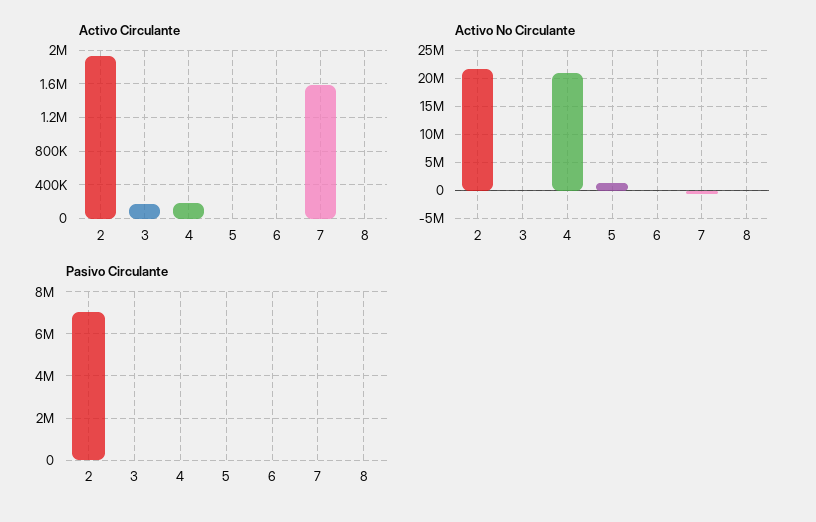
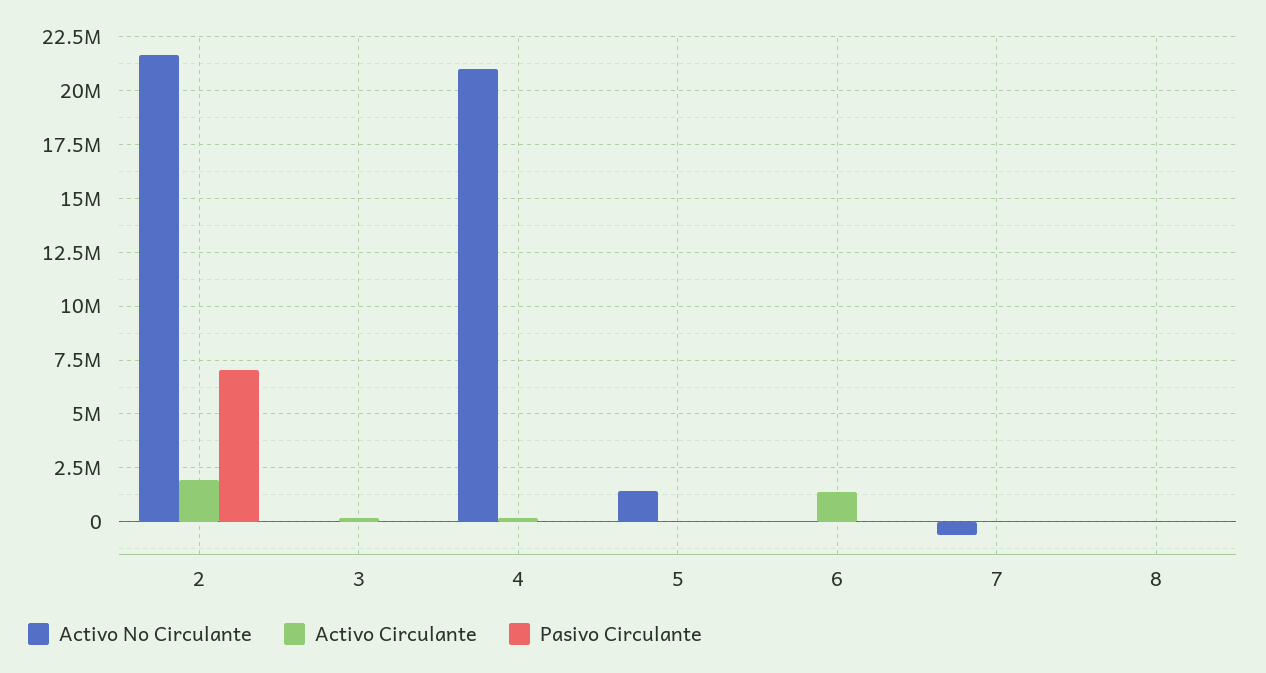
  {
    "Activo Circulante": {
      "2": 1900000,
      "3": 200000,
      "4": 200000,
      "5": 0,
-     "6": 0,
+     "6": 1500000,
-     "7": 1600000,
+     "7": 0,
      "8": 0
    },
    "Activo No Circulante": {
      "2": 21500000,
      "3": 0,
      "4": 21000000,
      "5": 1500000,
      "6": 0,
      "7": -500000,
      "8": 0
    },
    "Pasivo Circulante": {
      "2": 7000000,
      "3": 0,
      "4": 0,
      "5": 0,
      "6": 0,
      "7": 0,
      "8": 0
    }
  }

